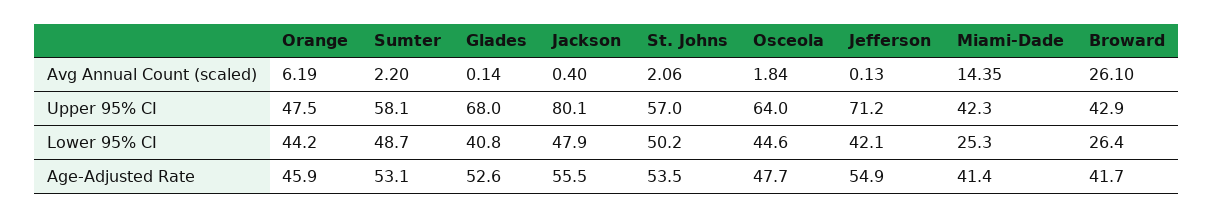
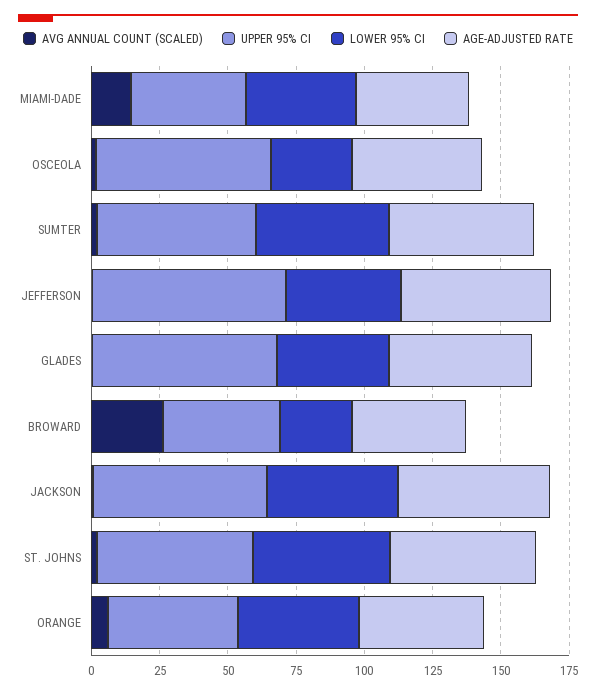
  {
    "Avg Annual Count (scaled)": {
      "Orange": 6.19,
      "Sumter": 2.2,
      "Glades": 0.14,
      "Jackson": 0.4,
      "St. Johns": 2.06,
      "Osceola": 1.84,
      "Jefferson": 0.13,
      "Miami-Dade": 14.35,
      "Broward": 26.1
    },
    "Upper 95% CI": {
      "Orange": 47.5,
      "Sumter": 58.1,
      "Glades": 68,
-     "Jackson": 80.1,
+     "Jackson": 65,
      "St. Johns": 57,
      "Osceola": 64,
      "Jefferson": 71.2,
      "Miami-Dade": 42.3,
      "Broward": 42.9
    },
    "Lower 95% CI": {
      "Orange": 44.2,
      "Sumter": 48.7,
      "Glades": 40.8,
      "Jackson": 47.9,
      "St. Johns": 50.2,
-     "Osceola": 44.6,
+     "Osceola": 30,
      "Jefferson": 42.1,
-     "Miami-Dade": 25.3,
+     "Miami-Dade": 40,
      "Broward": 26.4
    },
    "Age-Adjusted Rate": {
      "Orange": 45.9,
      "Sumter": 53.1,
      "Glades": 52.6,
      "Jackson": 55.5,
      "St. Johns": 53.5,
      "Osceola": 47.7,
      "Jefferson": 54.9,
      "Miami-Dade": 41.4,
      "Broward": 41.7
    }
  }

